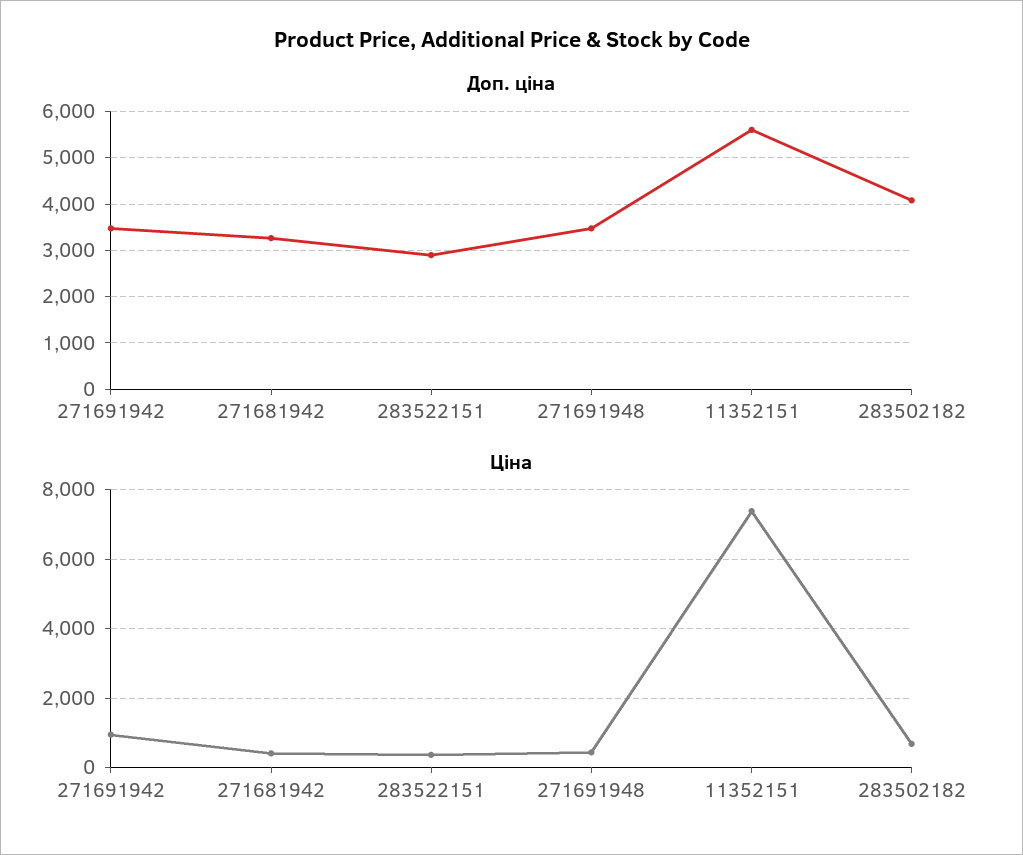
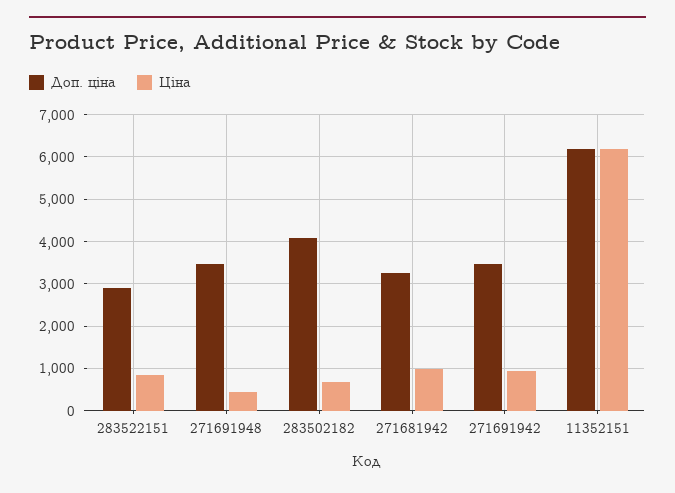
  {
    "Доп. ціна": {
      "271691942": 3400,
      "271681942": 3200,
      "283522151": 2800,
      "271691948": 3400,
-     "11352151": 5600,
+     "11352151": 6200,
      "283502182": 4000
    },
    "Ціна": {
      "271691942": 1000,
-     "271681942": 400,
+     "271681942": 1000,
-     "283522151": 400,
+     "283522151": 800,
      "271691948": 400,
-     "11352151": 7400,
+     "11352151": 6200,
      "283502182": 600
    }
  }

